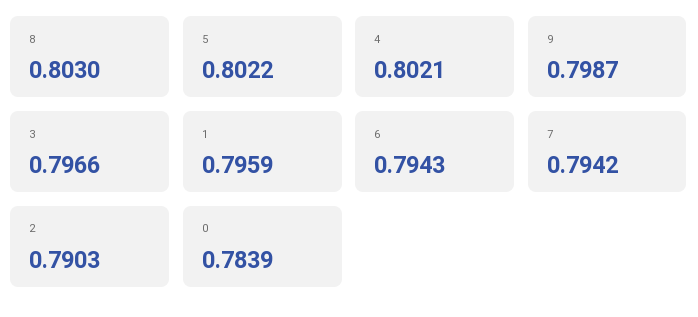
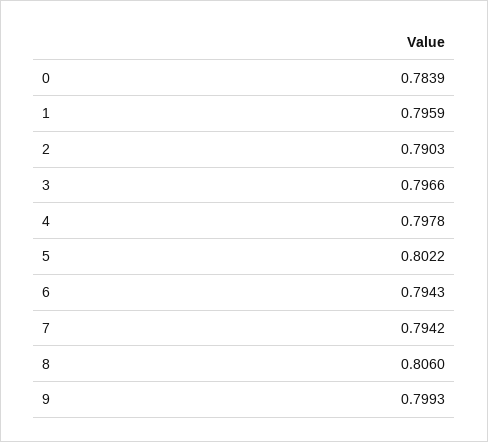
  {
-   "8": 0.803,
+   "8": 0.806,
    "5": 0.8022,
-   "4": 0.8021,
+   "4": 0.7978,
-   "9": 0.7987,
+   "9": 0.7993,
    "3": 0.7966,
    "1": 0.7959,
    "6": 0.7943,
    "7": 0.7942,
    "2": 0.7903,
    "0": 0.7839
  }

